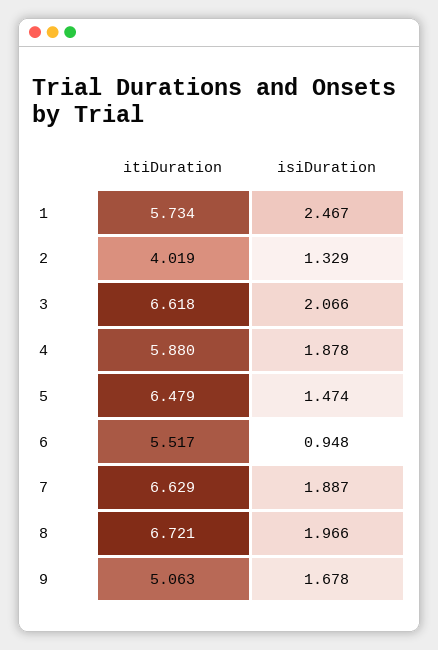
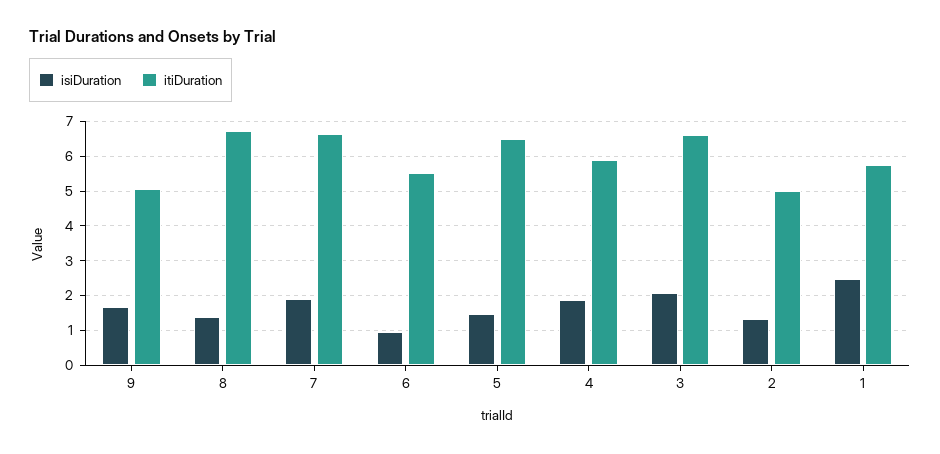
  {
    "itiDuration": {
      "1": 5.734,
-     "2": 4.019,
+     "2": 5,
      "3": 6.618,
      "4": 5.88,
      "5": 6.479,
      "6": 5.517,
      "7": 6.629,
      "8": 6.721,
      "9": 5.063
    },
    "isiDuration": {
      "1": 2.467,
      "2": 1.329,
      "3": 2.066,
      "4": 1.878,
      "5": 1.474,
      "6": 0.948,
      "7": 1.887,
-     "8": 1.966,
+     "8": 1.4,
      "9": 1.678
    }
  }

